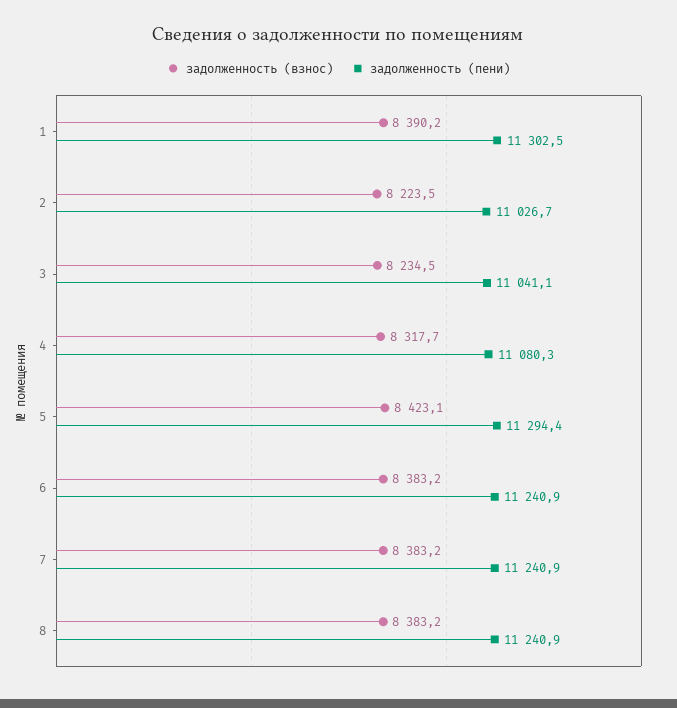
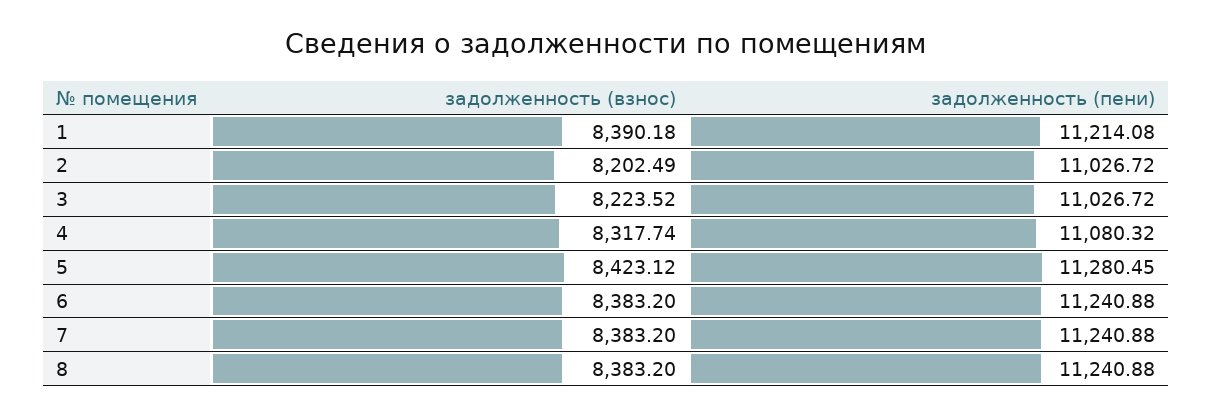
  {
    "задолженность (взнос)": {
      "1": 8390.18,
-     "2": 8223.5,
+     "2": 8202.49,
-     "3": 8234.5,
+     "3": 8223.52,
      "4": 8317.74,
      "5": 8423.12,
      "6": 8383.2,
      "7": 8383.2,
      "8": 8383.2
    },
    "задолженность (пени)": {
-     "1": 11302.5,
+     "1": 11214.08,
      "2": 11026.72,
-     "3": 11041.1,
+     "3": 11026.72,
      "4": 11080.32,
-     "5": 11294.4,
+     "5": 11280.45,
      "6": 11240.88,
      "7": 11240.88,
      "8": 11240.88
    }
  }

